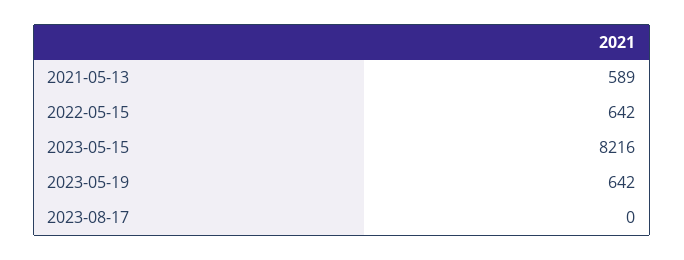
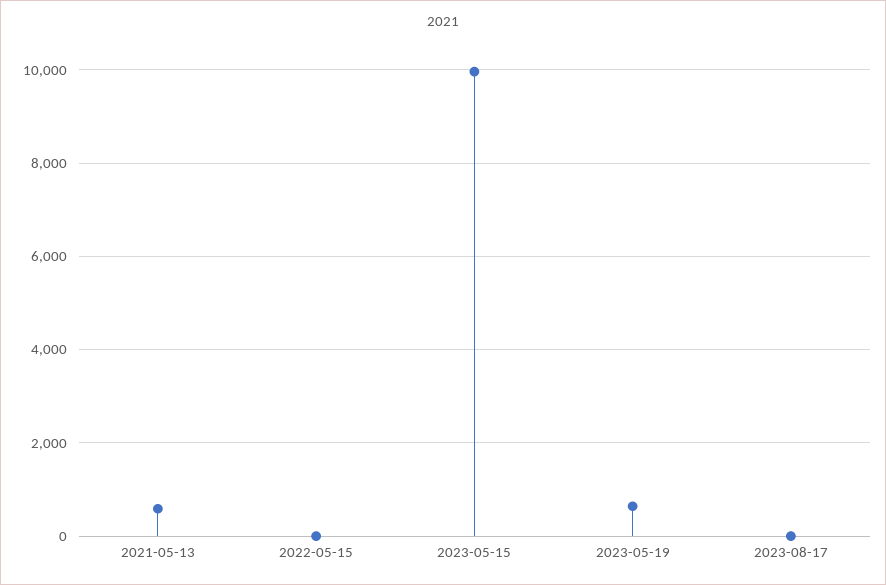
  {
    "2021-05-13": 589,
-   "2022-05-15": 642,
+   "2022-05-15": 0,
-   "2023-05-15": 8216,
+   "2023-05-15": 10000,
    "2023-05-19": 642,
    "2023-08-17": 0
  }

